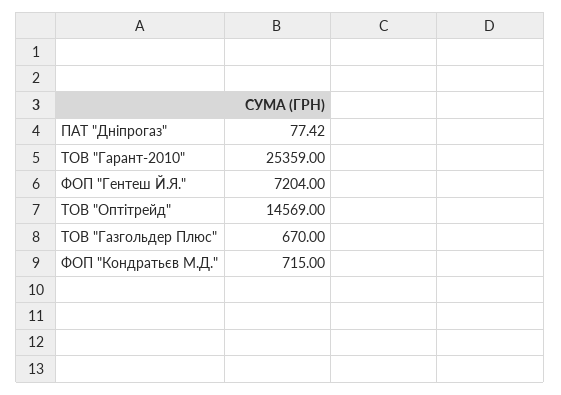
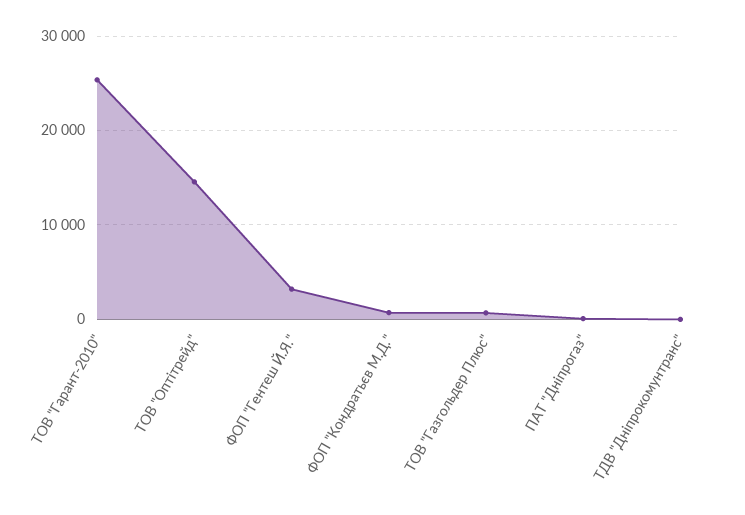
  {
    "ПАТ \"Дніпрогаз\"": 77.42,
    "ТОВ \"Гарант-2010\"": 25359,
-   "ФОП \"Гентеш Й.Я.\"": 7204,
+   "ФОП \"Гентеш Й.Я.\"": 3000,
    "ТОВ \"Оптітрейд\"": 14569,
    "ТОВ \"Газгольдер Плюс\"": 670,
-   "ФОП \"Кондратьєв М.Д.\"": 715
+   "ФОП \"Кондратьєв М.Д.\"": 715,
+   "ТДВ \"Дніпрокомунтранс\"": 0
  }

